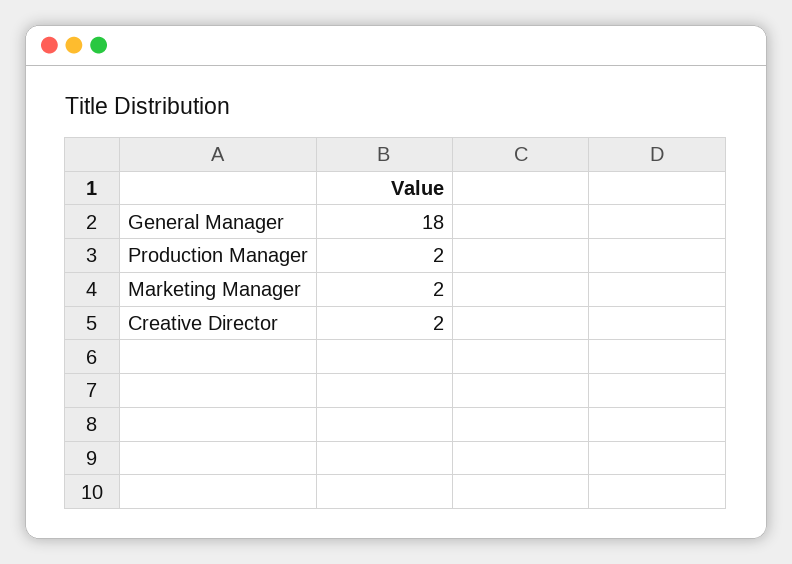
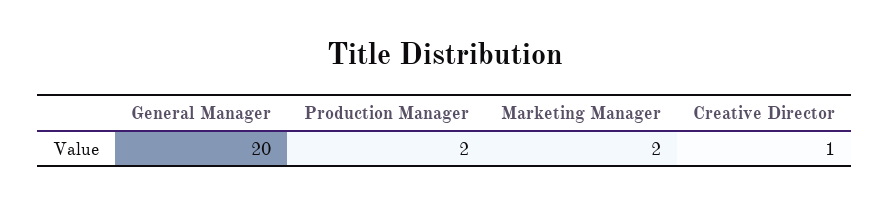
  {
-   "General Manager": 18,
+   "General Manager": 20,
    "Production Manager": 2,
    "Marketing Manager": 2,
-   "Creative Director": 2
+   "Creative Director": 1
  }

